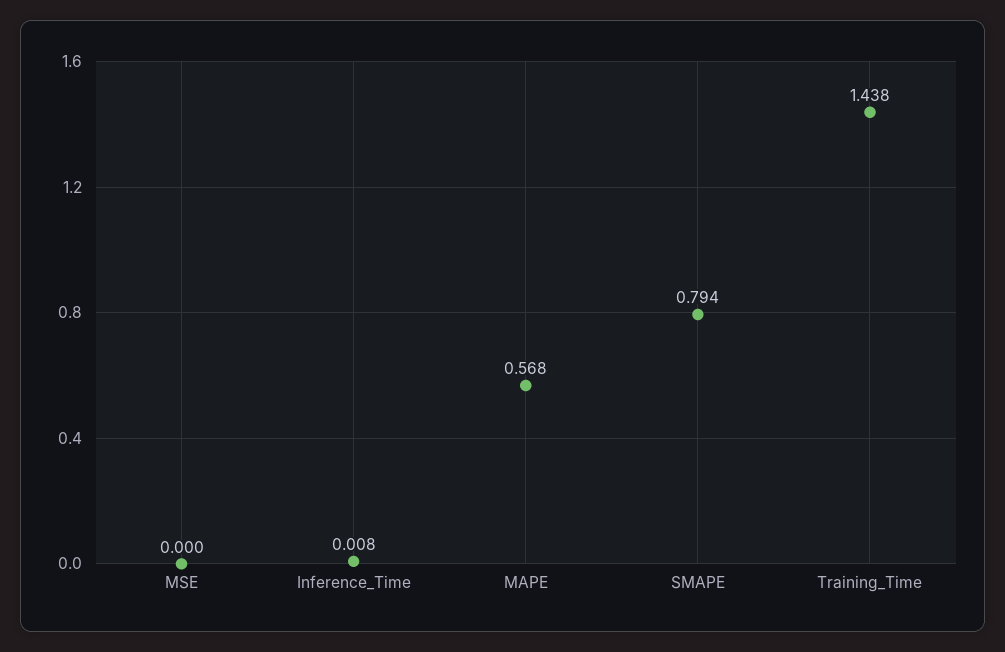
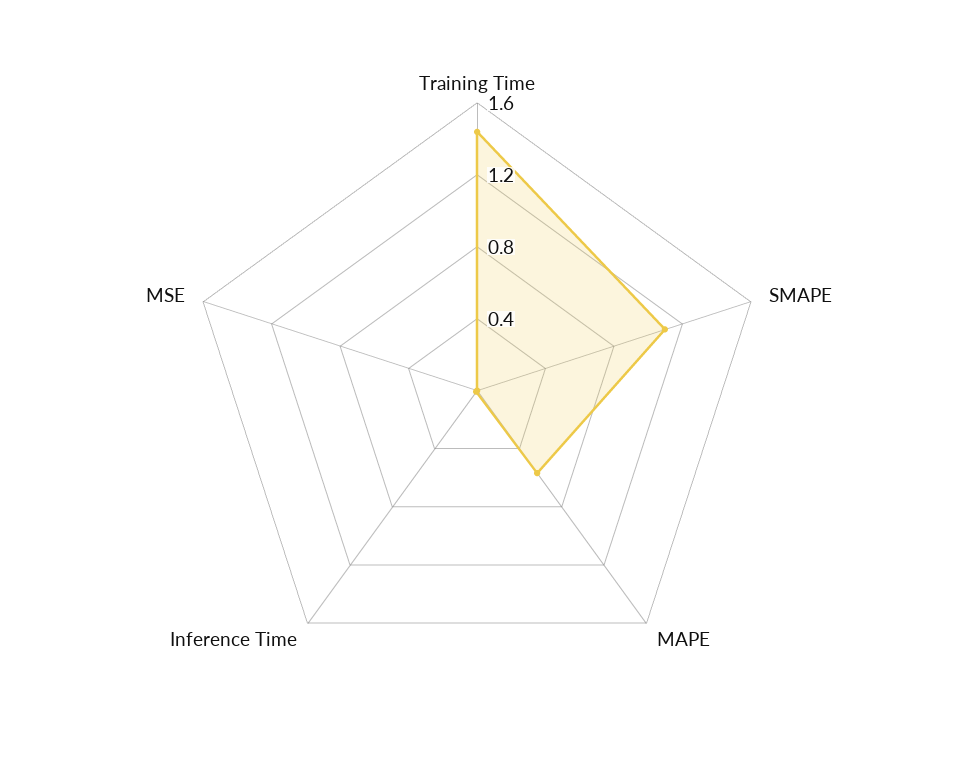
  {
    "MSE": 0,
    "Inference_Time": 0.008,
    "MAPE": 0.568,
-   "SMAPE": 0.794,
+   "SMAPE": 1.1,
    "Training_Time": 1.438
  }

